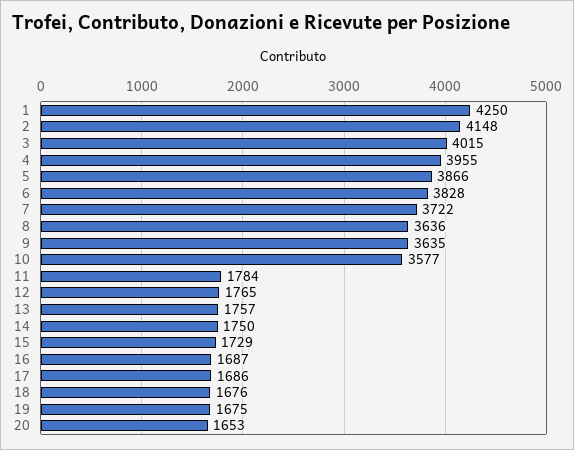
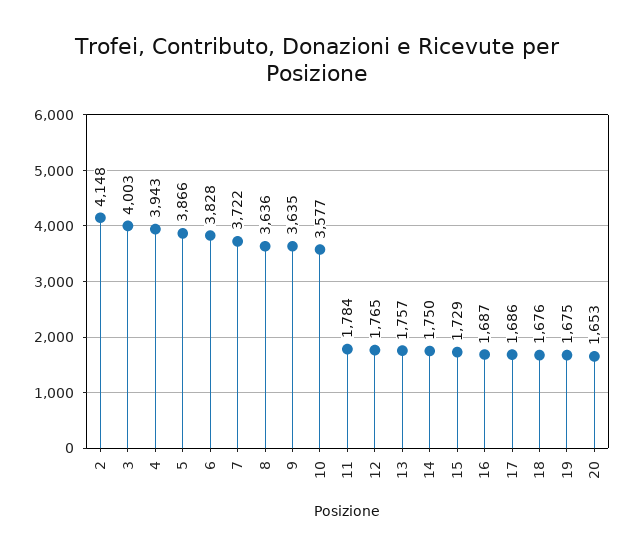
  {
-   "1": 4250,
    "2": 4148,
-   "3": 4015,
+   "3": 4003,
-   "4": 3955,
+   "4": 3943,
    "5": 3866,
    "6": 3828,
    "7": 3722,
    "8": 3636,
    "9": 3635,
    "10": 3577,
    "11": 1784,
    "12": 1765,
    "13": 1757,
    "14": 1750,
    "15": 1729,
    "16": 1687,
    "17": 1686,
    "18": 1676,
    "19": 1675,
    "20": 1653
  }

